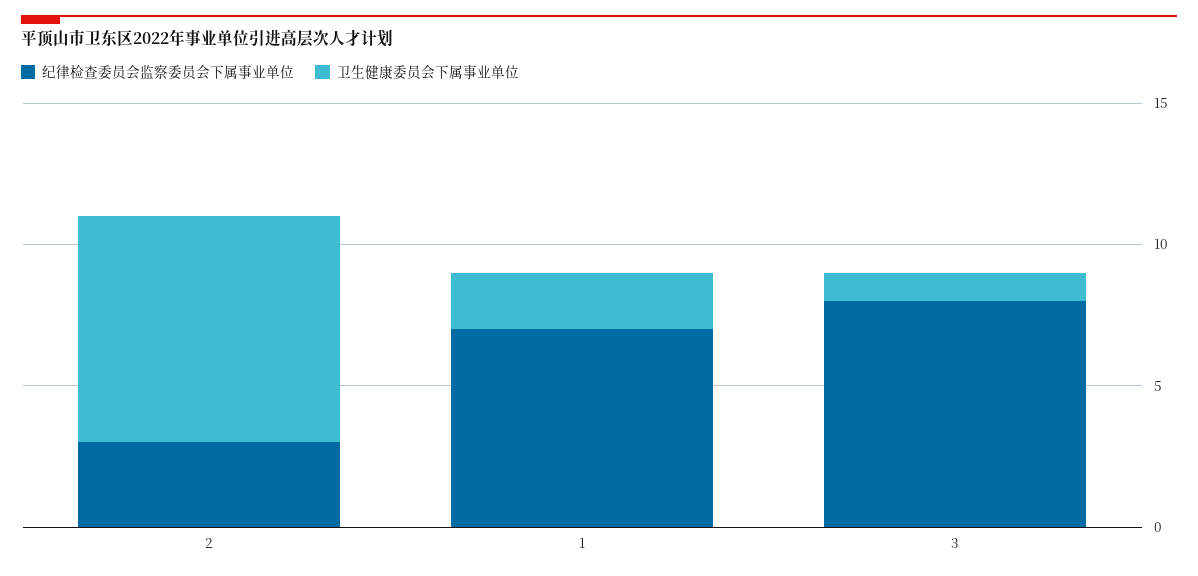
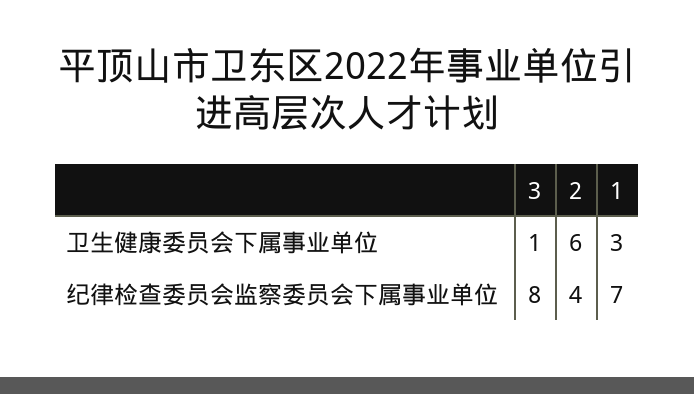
  {
    "纪律检查委员会监察委员会下属事业单位": {
-     "2": 3,
+     "2": 4,
      "1": 7,
      "3": 8
    },
    "卫生健康委员会下属事业单位": {
-     "2": 8,
+     "2": 6,
-     "1": 2,
+     "1": 3,
      "3": 1
    }
  }

